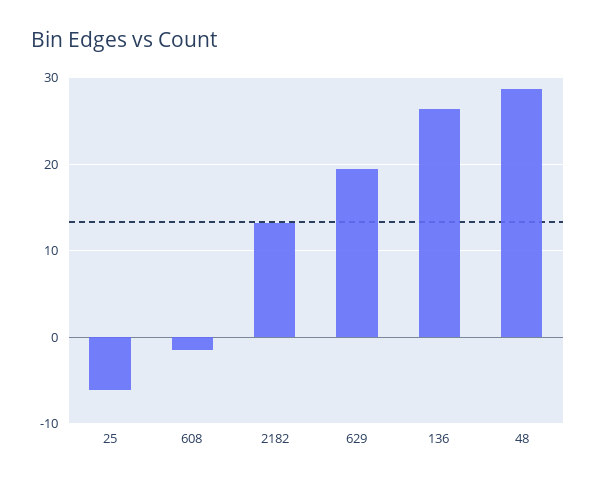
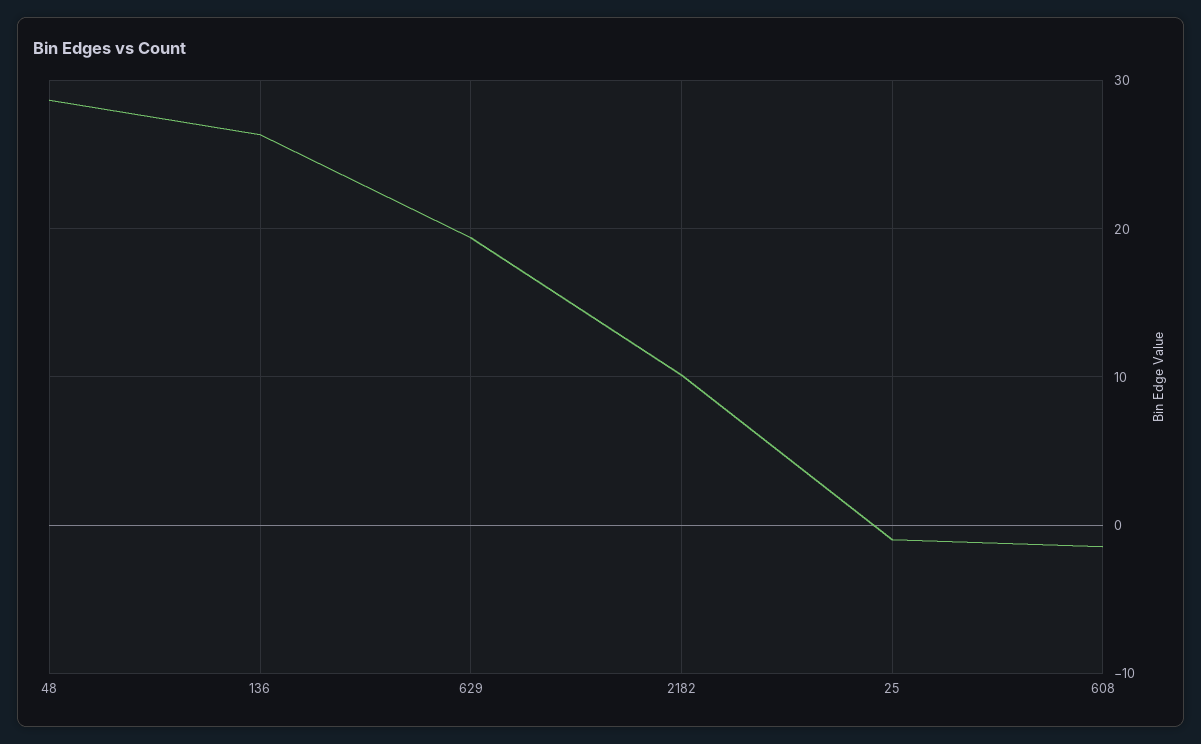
  {
-   "25": -6,
+   "25": -1,
    "608": -1,
-   "2182": 13,
+   "2182": 10,
    "629": 19,
    "136": 26,
    "48": 29
  }

